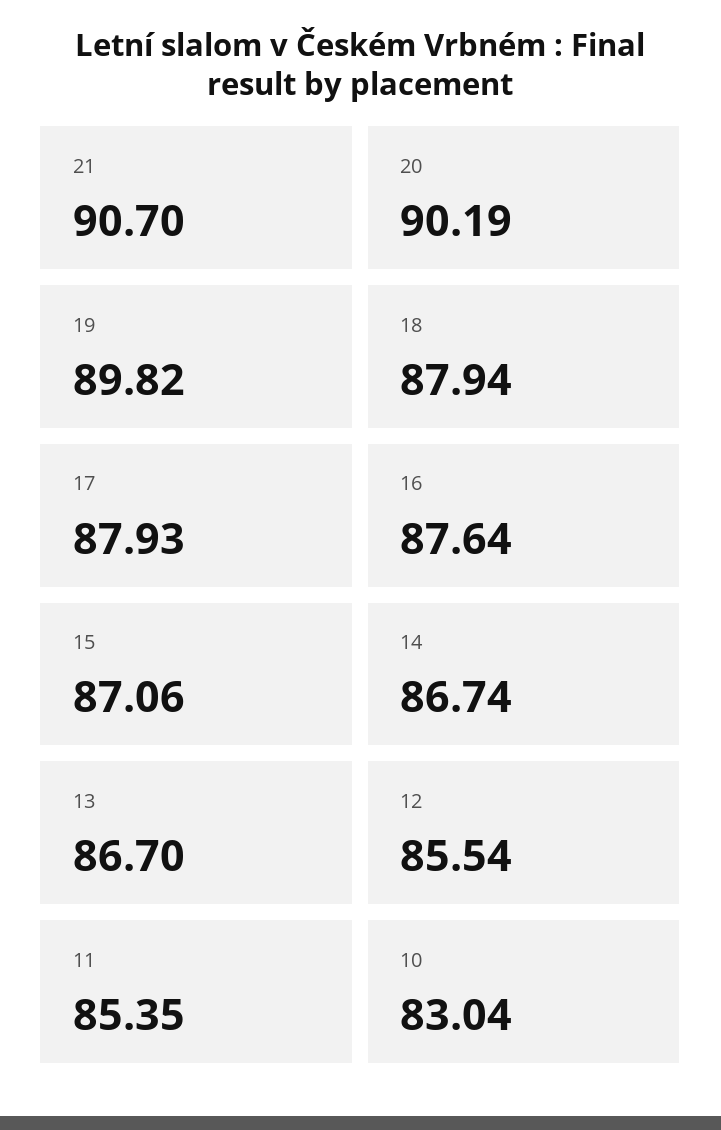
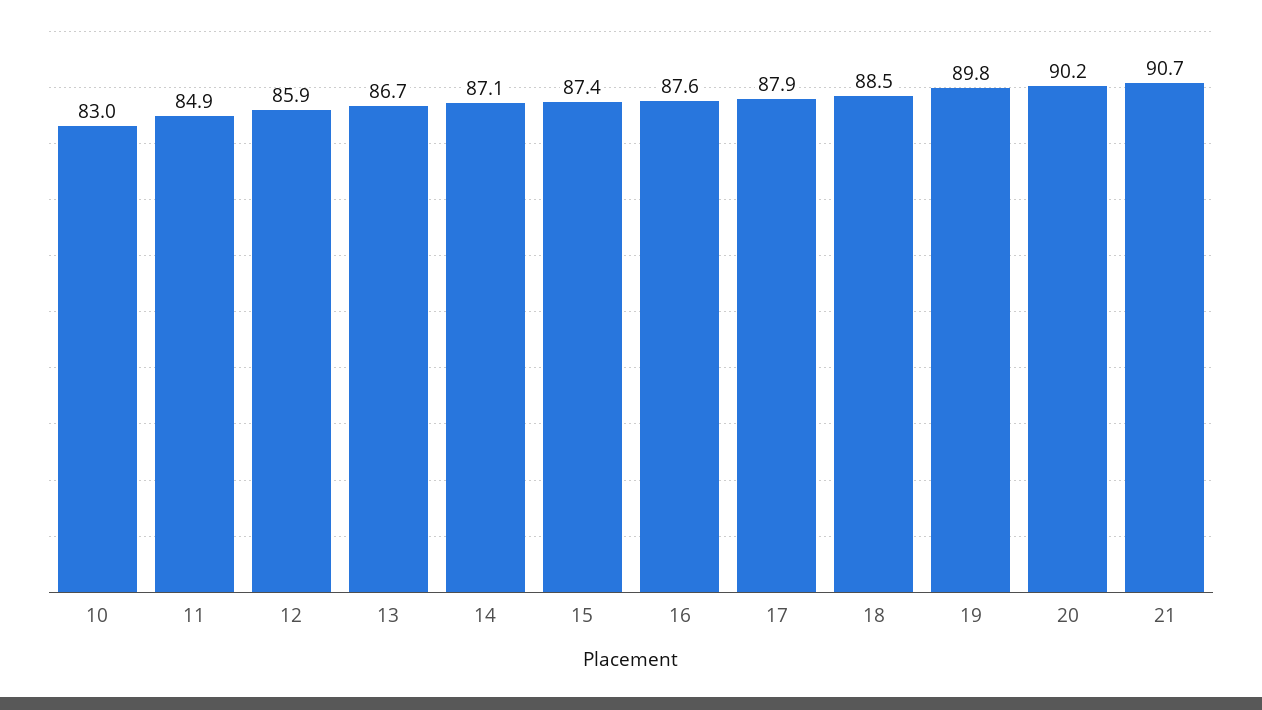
  {
    "21": 90.7,
    "20": 90.19,
    "19": 89.82,
-   "18": 87.94,
+   "18": 88.5,
    "17": 87.93,
    "16": 87.64,
-   "15": 87.06,
+   "15": 87.4,
-   "14": 86.74,
+   "14": 87.1,
    "13": 86.7,
-   "12": 85.54,
+   "12": 85.9,
-   "11": 85.35,
+   "11": 84.9,
    "10": 83.04
  }

